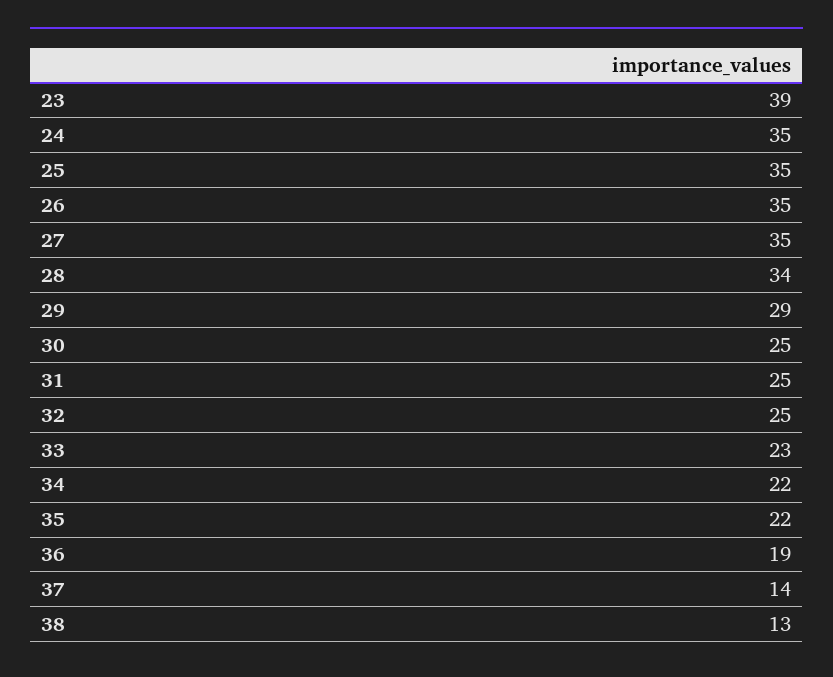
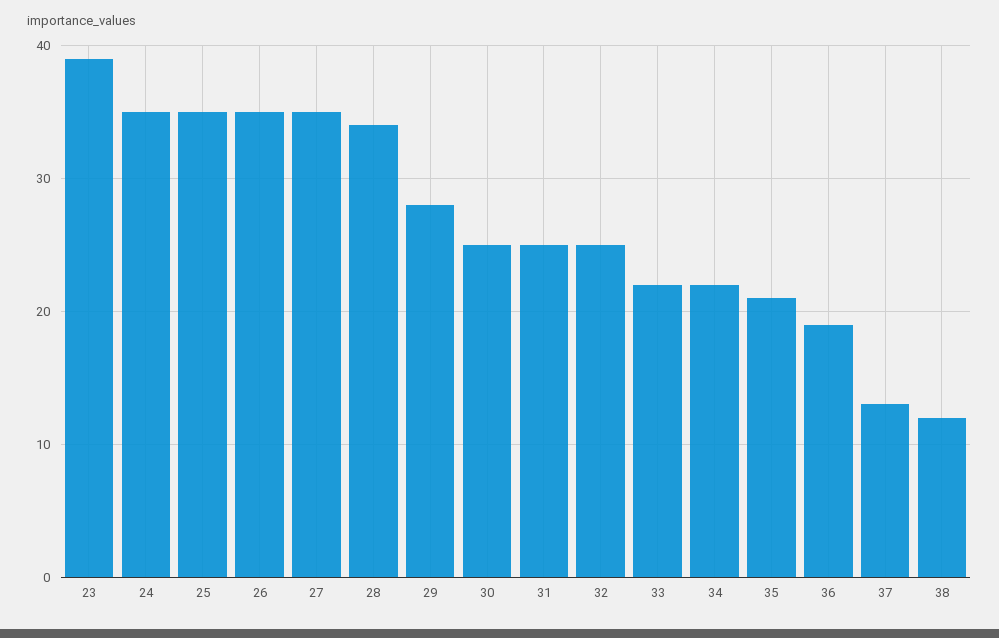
  {
    "23": 39,
    "24": 35,
    "25": 35,
    "26": 35,
    "27": 35,
    "28": 34,
-   "29": 29,
+   "29": 28,
    "30": 25,
    "31": 25,
    "32": 25,
-   "33": 23,
+   "33": 22,
    "34": 22,
-   "35": 22,
+   "35": 21,
    "36": 19,
-   "37": 14,
+   "37": 13,
-   "38": 13
+   "38": 12
  }

